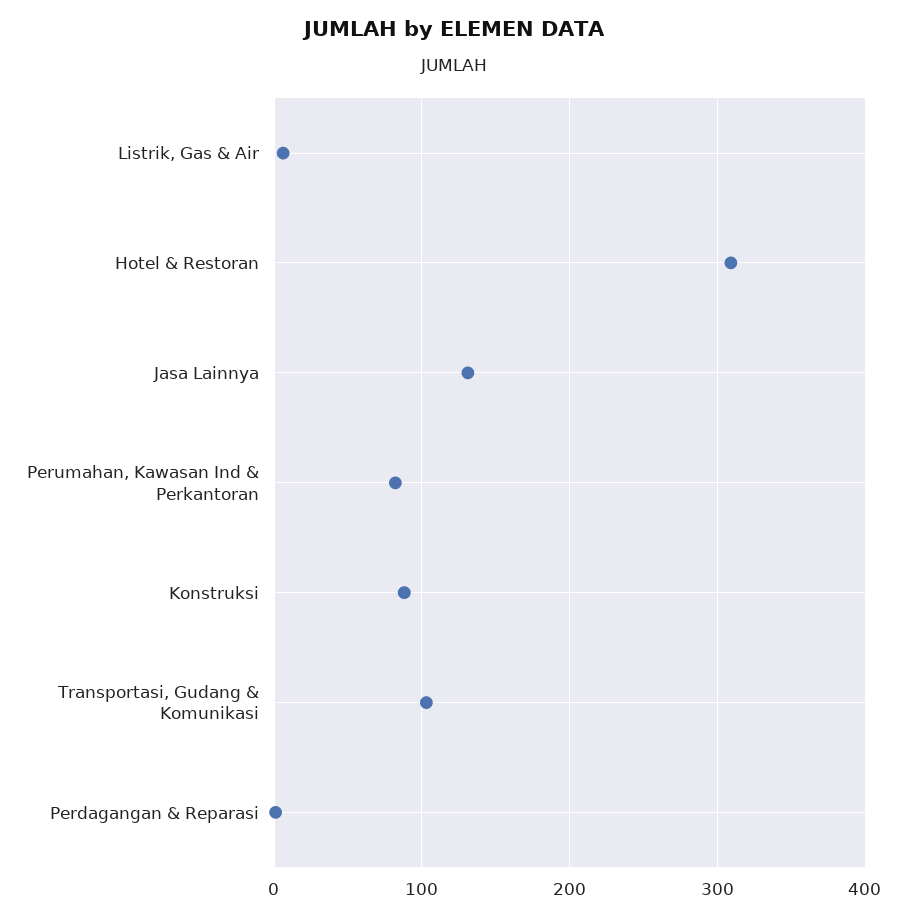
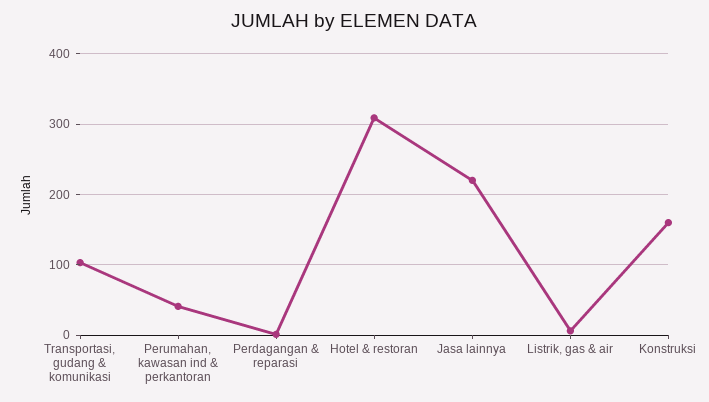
  {
    "Listrik, Gas & Air": 10,
    "Hotel & Restoran": 310,
-   "Jasa Lainnya": 130,
+   "Jasa Lainnya": 220,
-   "Perumahan, Kawasan Ind & Perkantoran": 80,
+   "Perumahan, Kawasan Ind & Perkantoran": 40,
-   "Konstruksi": 90,
+   "Konstruksi": 160,
    "Transportasi, Gudang & Komunikasi": 100,
    "Perdagangan & Reparasi": 0
  }

